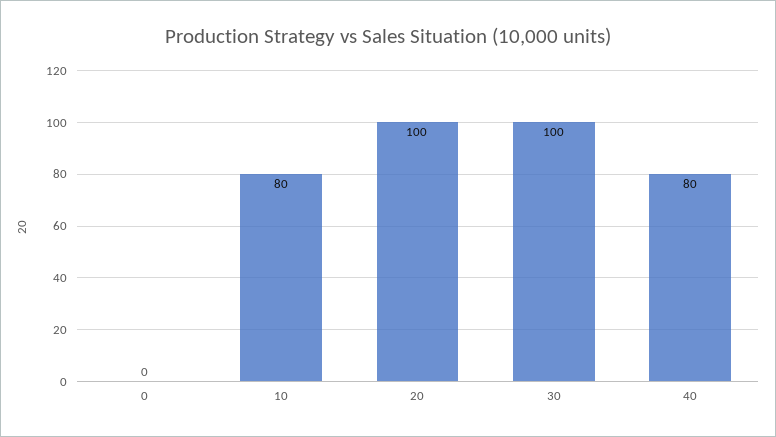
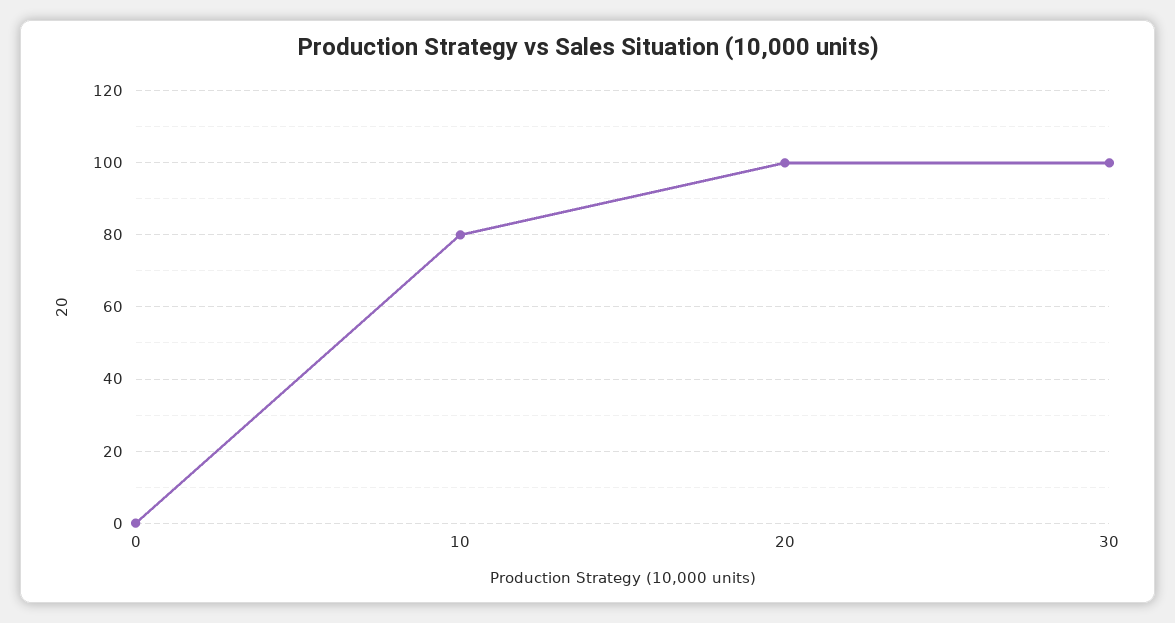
  {
    "0": 0,
    "10": 80,
    "20": 100,
-   "30": 100,
+   "30": 100
-   "40": 80
  }

